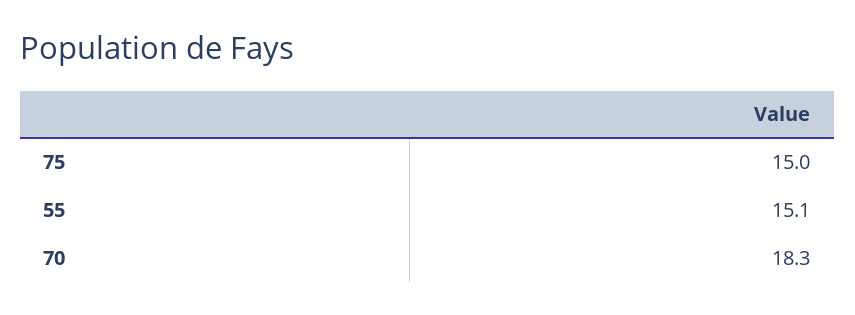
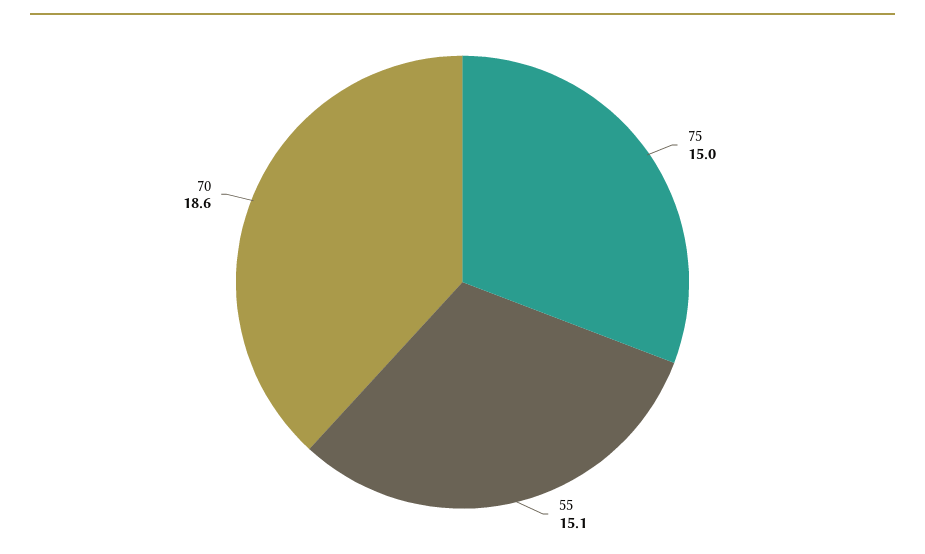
  {
    "75": 15,
    "55": 15.1,
-   "70": 18.3
+   "70": 18.6
  }

